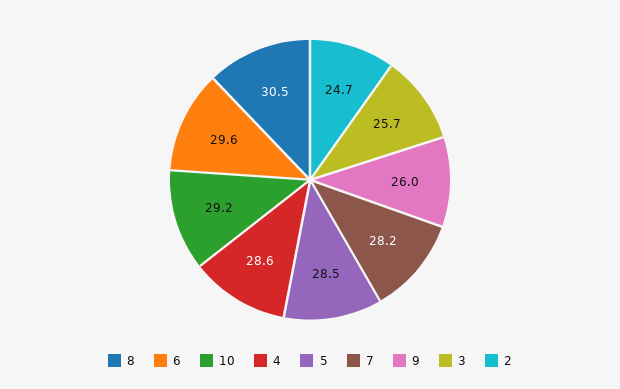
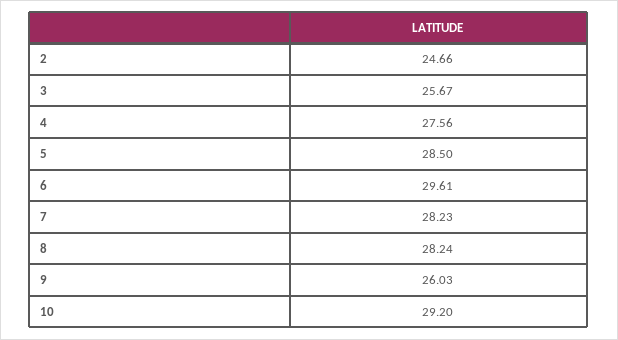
  {
-   "8": 30.5,
+   "8": 28.24,
    "6": 29.61,
    "10": 29.2,
-   "4": 28.6,
+   "4": 27.56,
    "5": 28.5,
    "7": 28.23,
    "9": 26.03,
    "3": 25.67,
    "2": 24.66
  }

